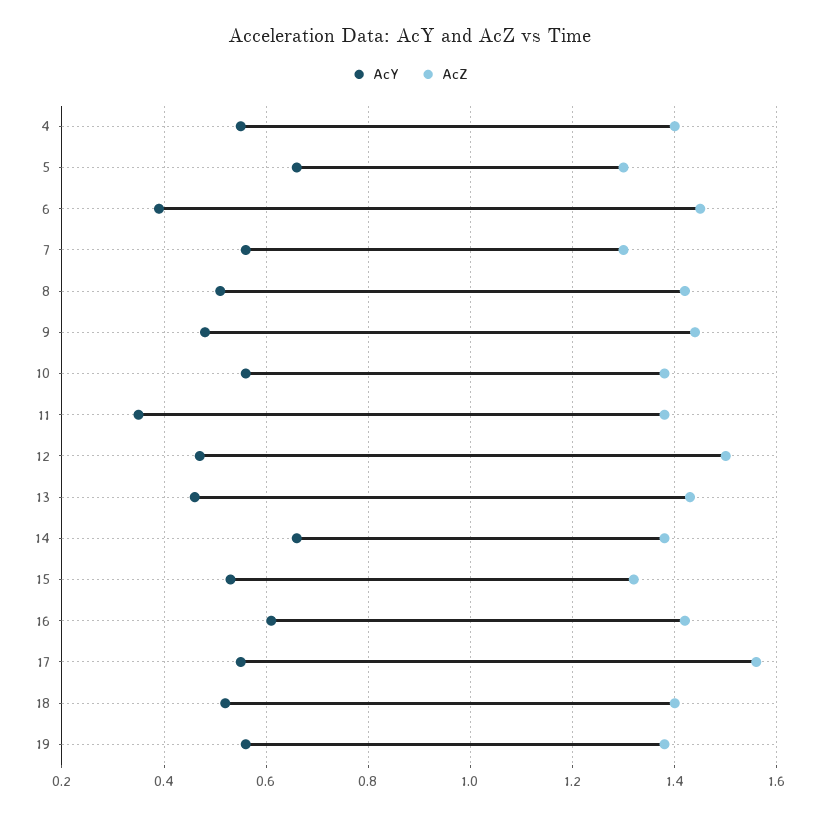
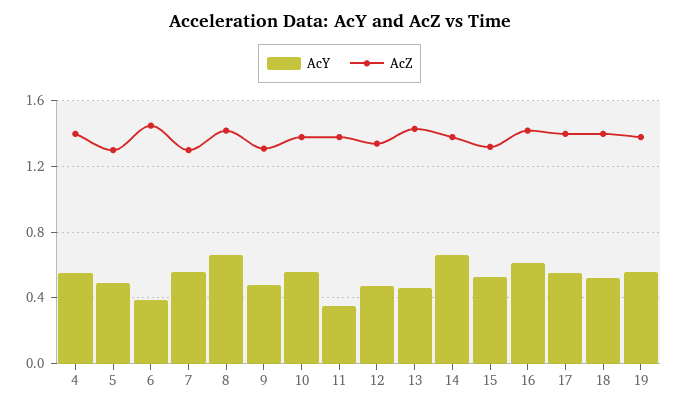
  {
    "AcY": {
      "4": 0.55,
-     "5": 0.65,
+     "5": 0.5,
      "6": 0.4,
      "7": 0.55,
-     "8": 0.5,
+     "8": 0.65,
      "9": 0.5,
      "10": 0.55,
      "11": 0.35,
      "12": 0.45,
      "13": 0.45,
      "14": 0.65,
      "15": 0.55,
      "16": 0.6,
      "17": 0.55,
      "18": 0.5,
      "19": 0.55
    },
    "AcZ": {
      "4": 1.4,
      "5": 1.3,
      "6": 1.45,
      "7": 1.3,
      "8": 1.4,
-     "9": 1.45,
+     "9": 1.3,
      "10": 1.4,
      "11": 1.4,
-     "12": 1.5,
+     "12": 1.35,
      "13": 1.45,
      "14": 1.4,
      "15": 1.3,
      "16": 1.4,
-     "17": 1.55,
+     "17": 1.4,
      "18": 1.4,
      "19": 1.4
    }
  }

